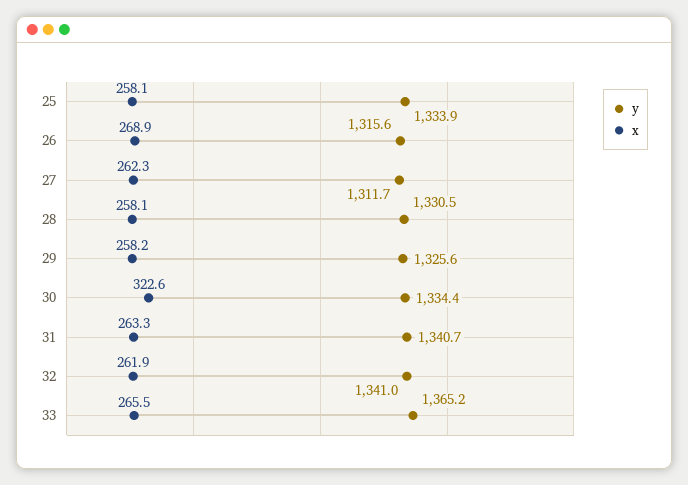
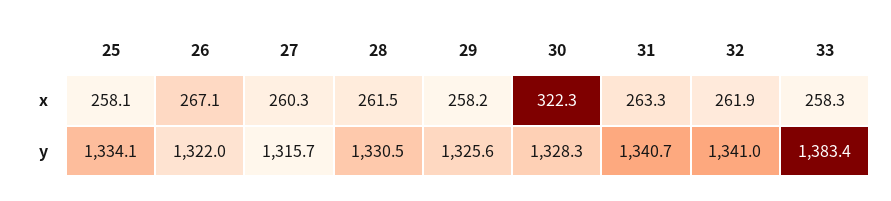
  {
    "y": {
-     "25": 1333.9,
+     "25": 1334.1,
-     "26": 1315.6,
+     "26": 1322,
-     "27": 1311.7,
+     "27": 1315.7,
      "28": 1330.5,
      "29": 1325.6,
-     "30": 1334.4,
+     "30": 1328.3,
      "31": 1340.7,
      "32": 1341,
-     "33": 1365.2
+     "33": 1383.4
    },
    "x": {
      "25": 258.1,
-     "26": 268.9,
+     "26": 267.1,
-     "27": 262.3,
+     "27": 260.3,
-     "28": 258.1,
+     "28": 261.5,
      "29": 258.2,
-     "30": 322.6,
+     "30": 322.3,
      "31": 263.3,
      "32": 261.9,
-     "33": 265.5
+     "33": 258.3
    }
  }

